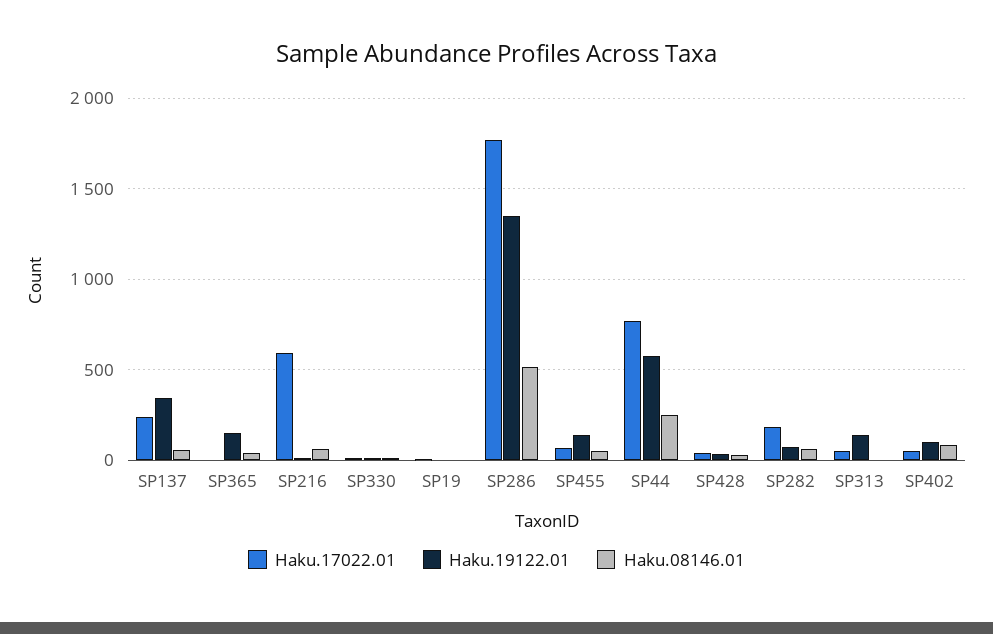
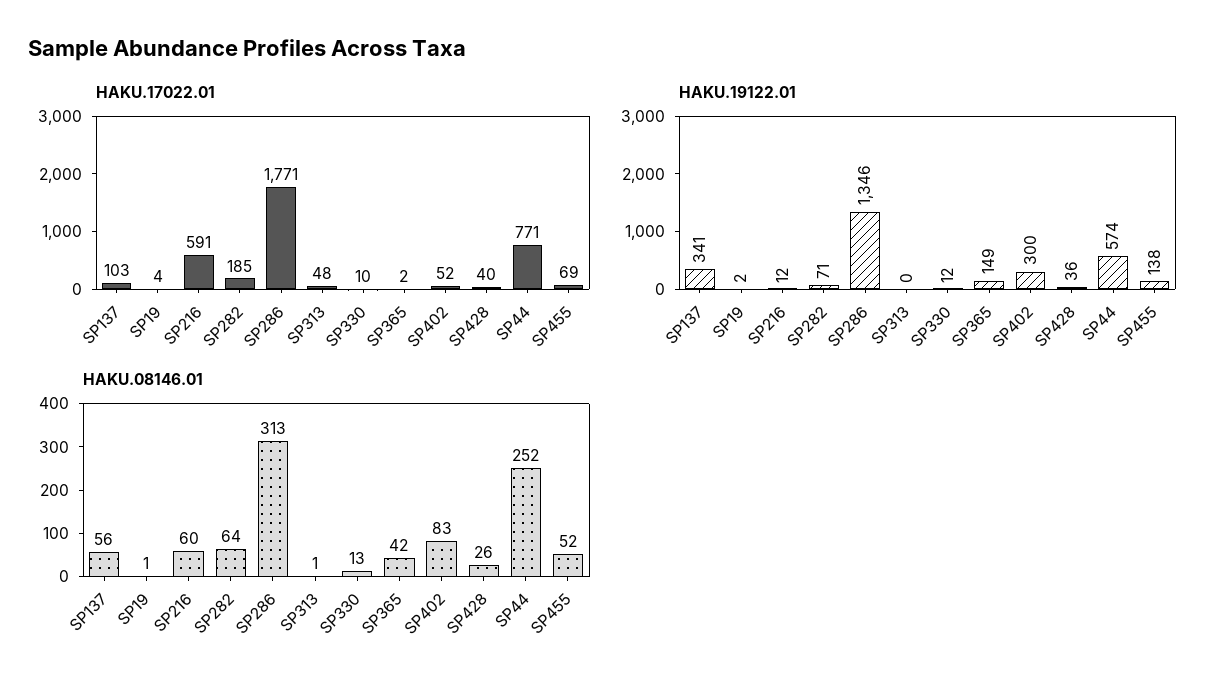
  {
    "Haku.17022.01": {
-     "SP137": 250,
+     "SP137": 103,
      "SP365": 2,
      "SP216": 591,
      "SP330": 10,
      "SP19": 4,
      "SP286": 1771,
      "SP455": 69,
      "SP44": 771,
      "SP428": 40,
      "SP282": 185,
      "SP313": 48,
      "SP402": 52
    },
    "Haku.19122.01": {
      "SP137": 341,
      "SP365": 149,
      "SP216": 12,
      "SP330": 12,
      "SP19": 2,
      "SP286": 1346,
      "SP455": 138,
      "SP44": 574,
      "SP428": 36,
      "SP282": 71,
-     "SP313": 150,
+     "SP313": 0,
-     "SP402": 100
+     "SP402": 300
    },
    "Haku.08146.01": {
      "SP137": 56,
      "SP365": 42,
      "SP216": 60,
      "SP330": 13,
      "SP19": 1,
-     "SP286": 500,
+     "SP286": 313,
      "SP455": 52,
      "SP44": 252,
      "SP428": 26,
      "SP282": 64,
      "SP313": 1,
      "SP402": 83
    }
  }

